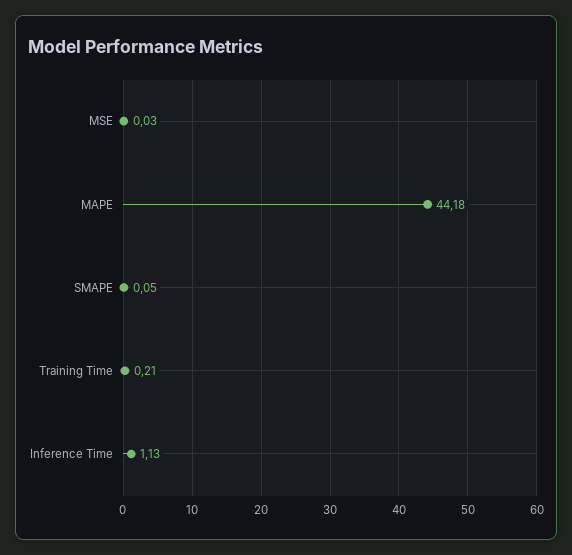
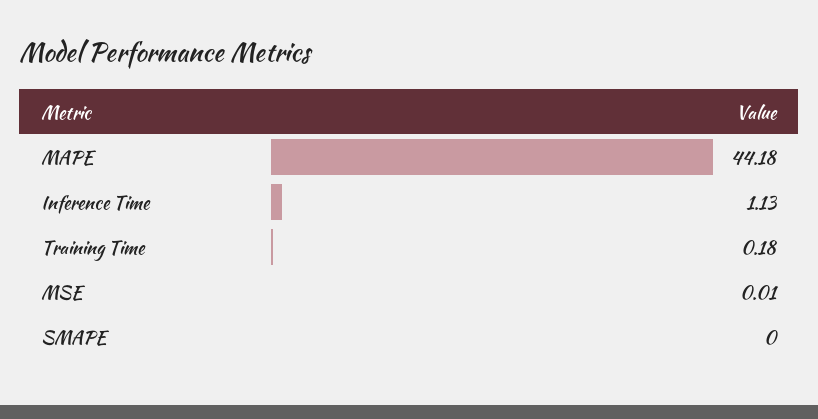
  {
-   "MSE": 0.03,
+   "MSE": 0.01,
    "MAPE": 44.18,
-   "SMAPE": 0.05,
+   "SMAPE": 0,
-   "Training Time": 0.21,
+   "Training Time": 0.18,
    "Inference Time": 1.13
  }

